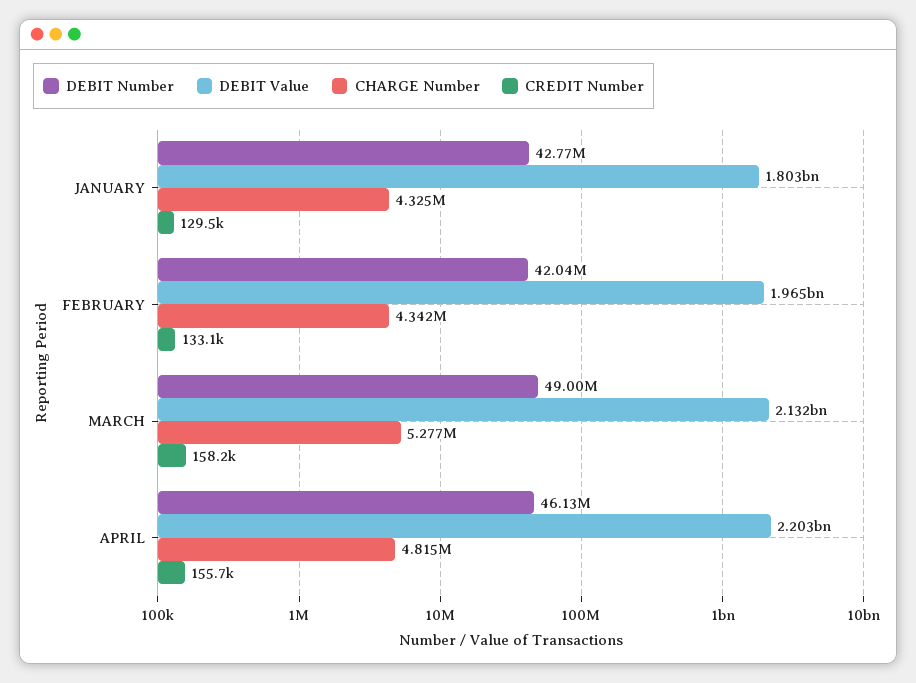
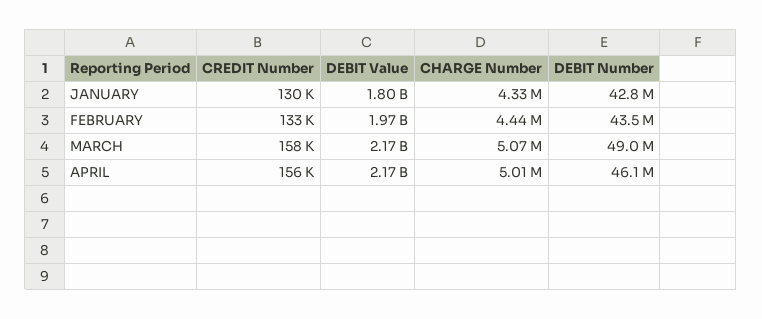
  {
    "DEBIT Number": {
      "JANUARY": 42770000,
-     "FEBRUARY": 42040000,
+     "FEBRUARY": 43500000,
      "MARCH": 49000000,
      "APRIL": 46130000
    },
    "DEBIT Value": {
      "JANUARY": 1803000000,
      "FEBRUARY": 1965000000,
-     "MARCH": 2132000000,
+     "MARCH": 2170000000,
-     "APRIL": 2203000000
+     "APRIL": 2170000000
    },
    "CHARGE Number": {
      "JANUARY": 4325000,
-     "FEBRUARY": 4342000,
+     "FEBRUARY": 4440000,
-     "MARCH": 5277000,
+     "MARCH": 5070000,
-     "APRIL": 4815000
+     "APRIL": 5010000
    },
    "CREDIT Number": {
      "JANUARY": 129500,
      "FEBRUARY": 133100,
      "MARCH": 158200,
      "APRIL": 155700
    }
  }

